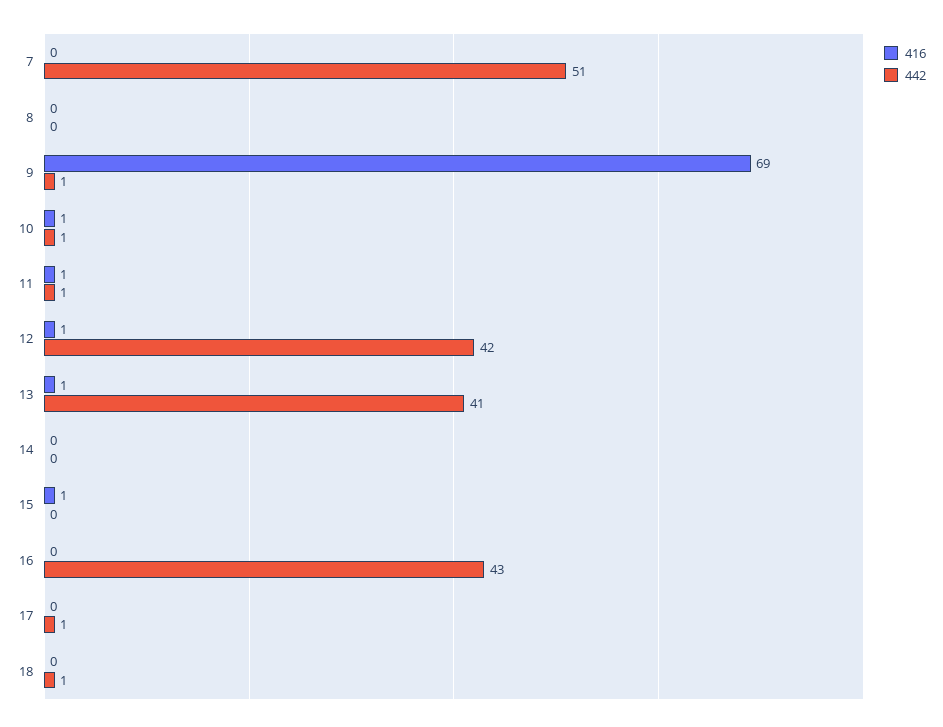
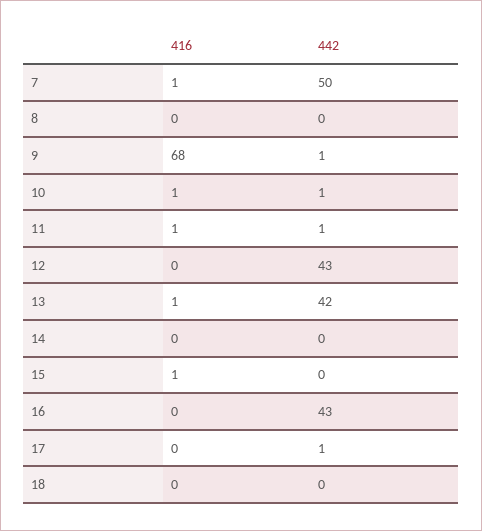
  {
    "416": {
-     "7": 0,
+     "7": 1,
      "8": 0,
-     "9": 69,
+     "9": 68,
      "10": 1,
      "11": 1,
-     "12": 1,
+     "12": 0,
      "13": 1,
      "14": 0,
      "15": 1,
      "16": 0,
      "17": 0,
      "18": 0
    },
    "442": {
-     "7": 51,
+     "7": 50,
      "8": 0,
      "9": 1,
      "10": 1,
      "11": 1,
-     "12": 42,
+     "12": 43,
-     "13": 41,
+     "13": 42,
      "14": 0,
      "15": 0,
      "16": 43,
      "17": 1,
-     "18": 1
+     "18": 0
    }
  }

